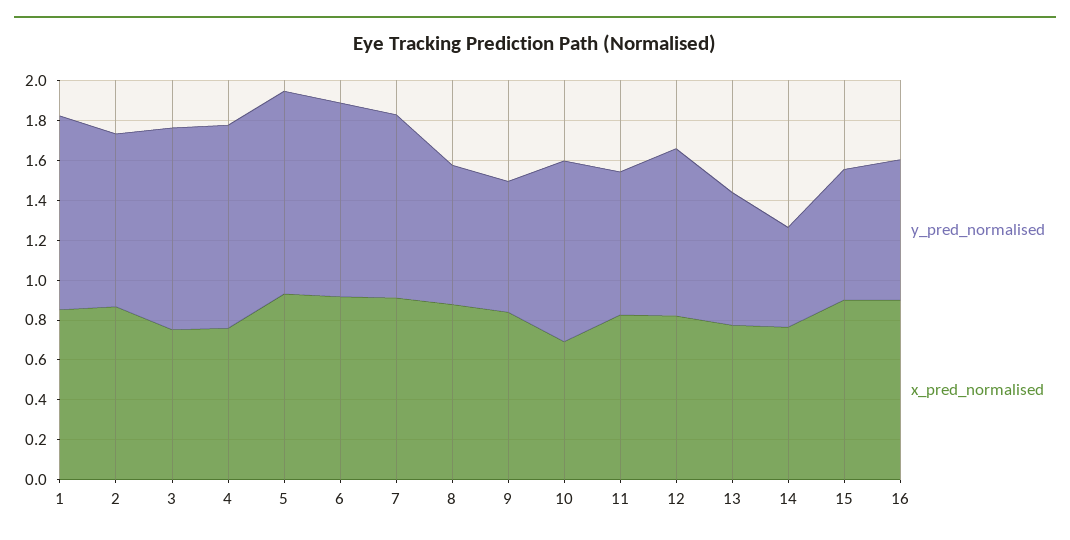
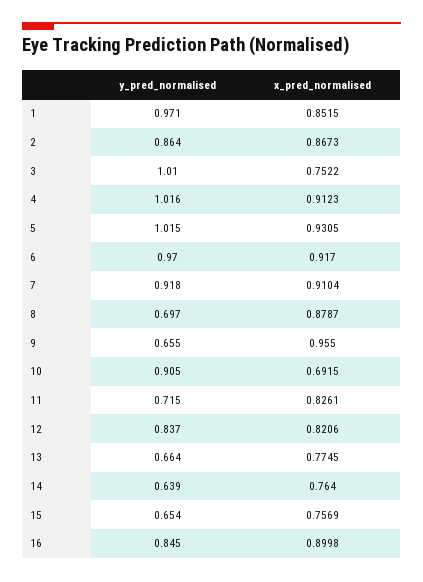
  {
    "y_pred_normalised": {
      "1": 0.971,
      "2": 0.864,
      "3": 1.01,
      "4": 1.016,
      "5": 1.015,
      "6": 0.97,
      "7": 0.918,
      "8": 0.697,
      "9": 0.655,
      "10": 0.905,
      "11": 0.715,
      "12": 0.837,
      "13": 0.664,
-     "14": 0.5,
+     "14": 0.639,
      "15": 0.654,
-     "16": 0.7
+     "16": 0.845
    },
    "x_pred_normalised": {
      "1": 0.8515,
      "2": 0.8673,
      "3": 0.7522,
-     "4": 0.75,
+     "4": 0.9123,
      "5": 0.9305,
      "6": 0.917,
      "7": 0.9104,
      "8": 0.8787,
-     "9": 0.85,
+     "9": 0.955,
      "10": 0.6915,
      "11": 0.8261,
      "12": 0.8206,
      "13": 0.7745,
      "14": 0.764,
-     "15": 0.9,
+     "15": 0.7569,
      "16": 0.8998
    }
  }

